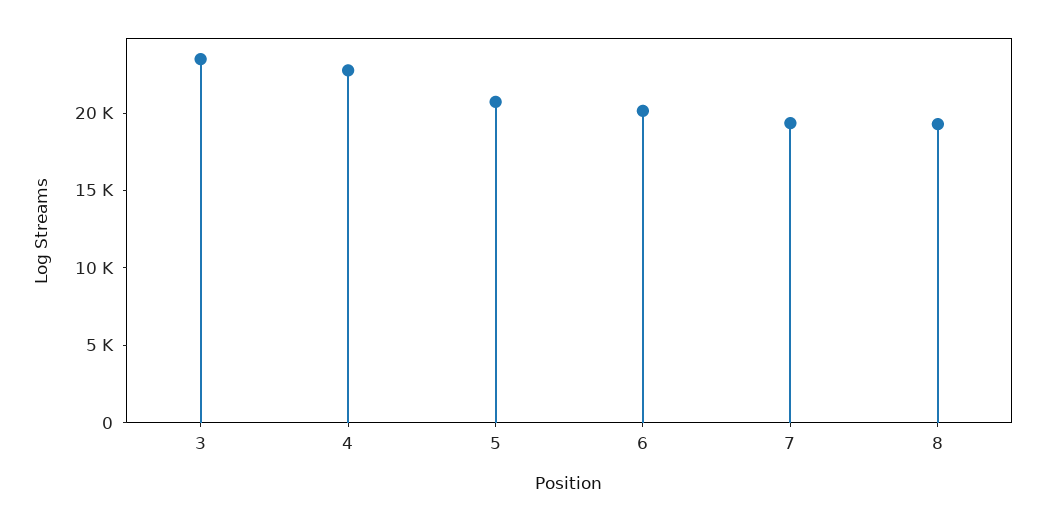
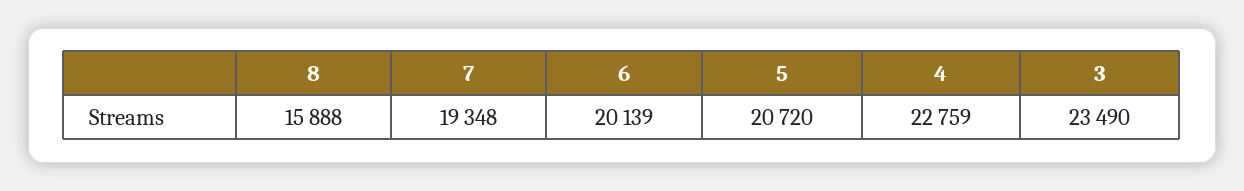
  {
    "3": 23490,
    "4": 22759,
    "5": 20720,
    "6": 20139,
    "7": 19348,
-   "8": 19000
+   "8": 15888
  }

